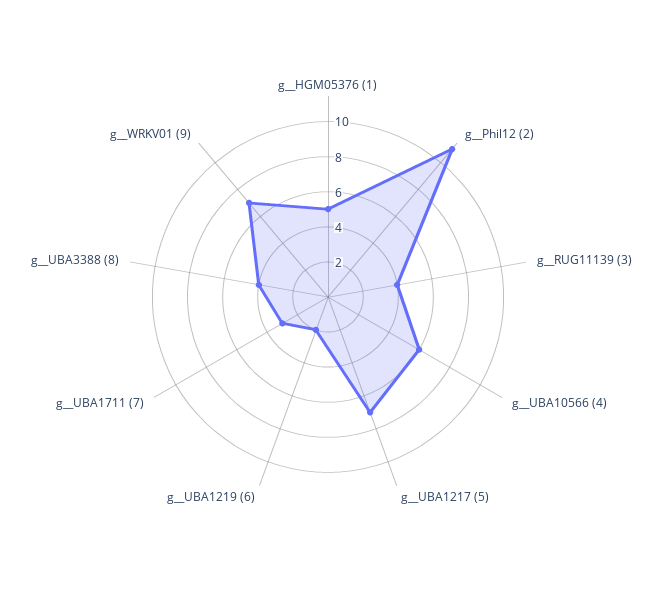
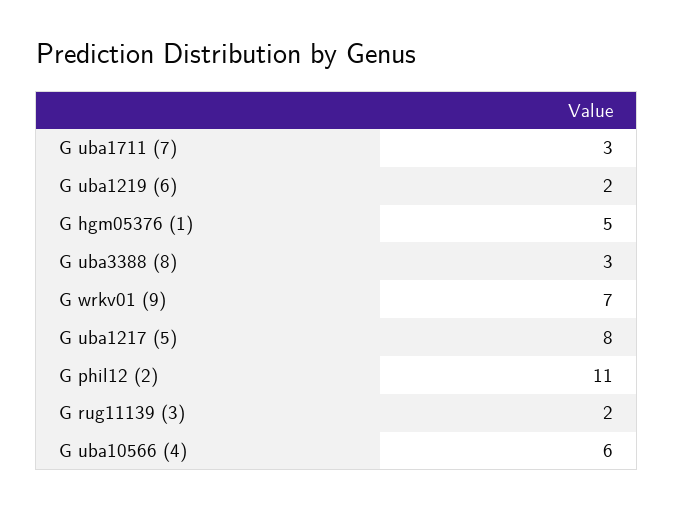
  {
    "g__HGM05376 (1)": 5,
    "g__Phil12 (2)": 11,
-   "g__RUG11139 (3)": 4,
+   "g__RUG11139 (3)": 2,
    "g__UBA10566 (4)": 6,
-   "g__UBA1217 (5)": 7,
+   "g__UBA1217 (5)": 8,
    "g__UBA1219 (6)": 2,
    "g__UBA1711 (7)": 3,
-   "g__UBA3388 (8)": 4,
+   "g__UBA3388 (8)": 3,
    "g__WRKV01 (9)": 7
  }

